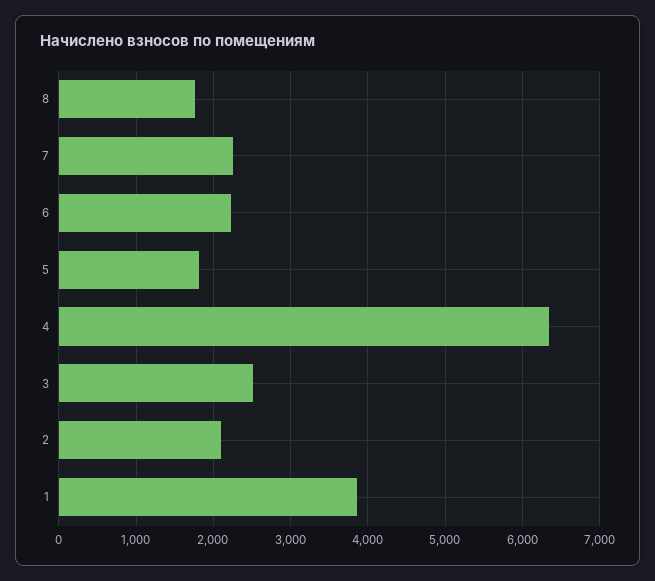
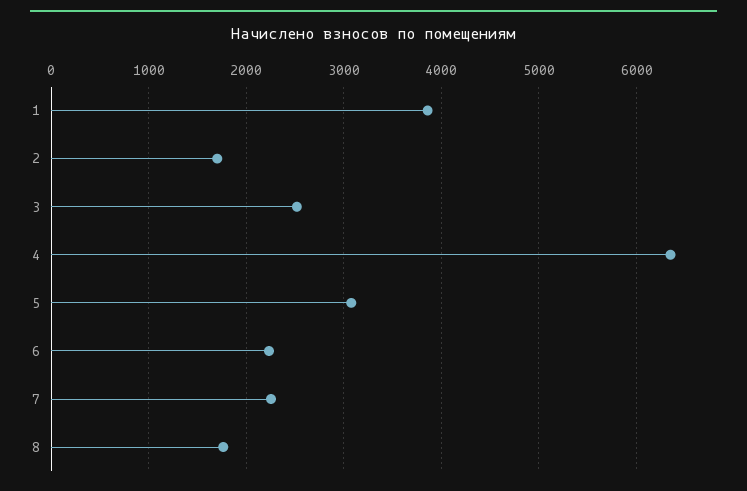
  {
    "8": 1800,
    "7": 2300,
    "6": 2200,
-   "5": 1800,
+   "5": 3100,
    "4": 6300,
    "3": 2500,
-   "2": 2100,
+   "2": 1700,
    "1": 3900
  }

